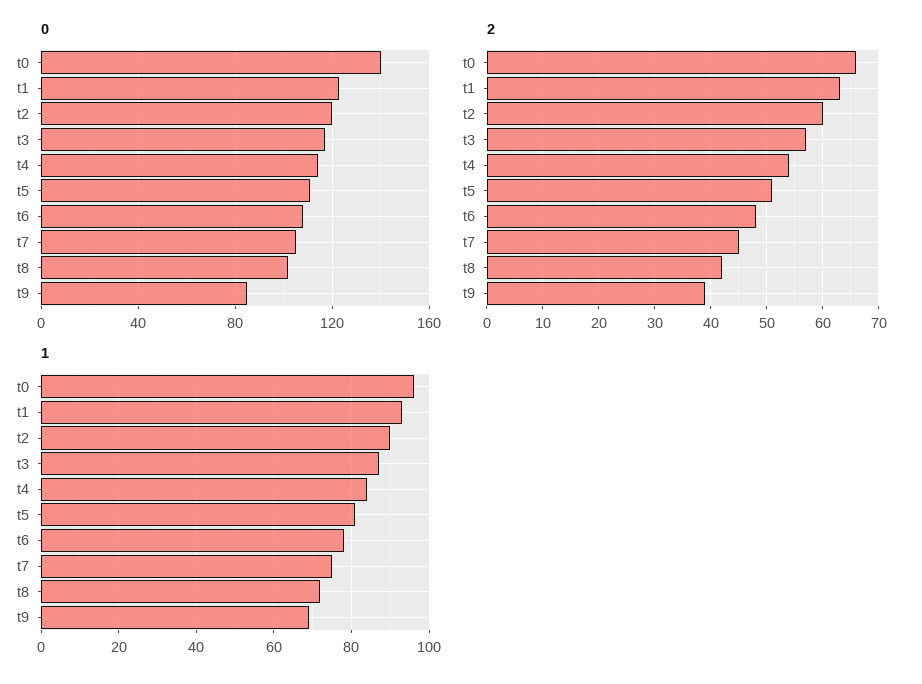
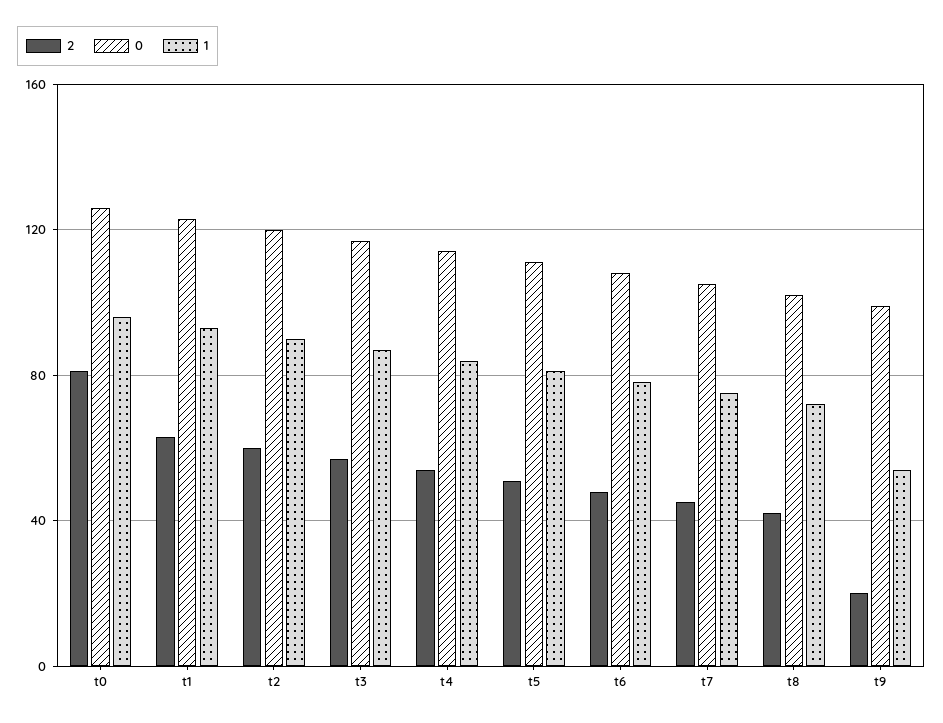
  {
    "0": {
-     "t0": 140,
+     "t0": 125,
      "t1": 125,
      "t2": 120,
      "t3": 115,
      "t4": 115,
      "t5": 110,
      "t6": 110,
      "t7": 105,
      "t8": 100,
-     "t9": 85
+     "t9": 100
    },
    "2": {
-     "t0": 65,
+     "t0": 80,
      "t1": 65,
      "t2": 60,
      "t3": 55,
      "t4": 55,
      "t5": 50,
      "t6": 50,
      "t7": 45,
      "t8": 40,
-     "t9": 40
+     "t9": 20
    },
    "1": {
      "t0": 95,
      "t1": 95,
      "t2": 90,
      "t3": 85,
      "t4": 85,
      "t5": 80,
      "t6": 80,
      "t7": 75,
      "t8": 70,
-     "t9": 70
+     "t9": 55
    }
  }

